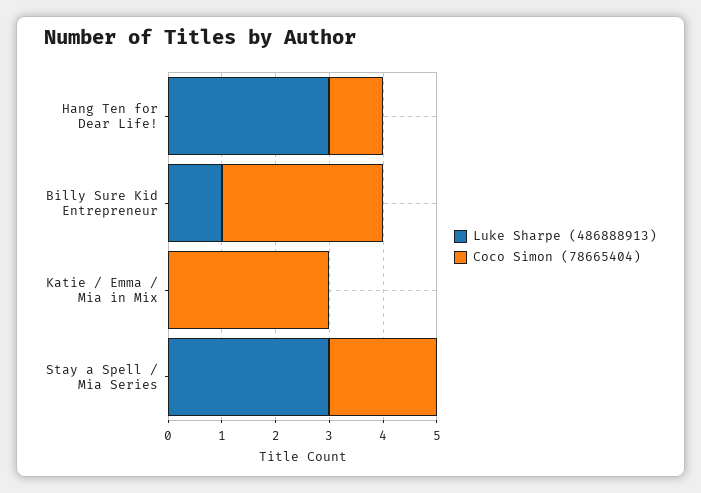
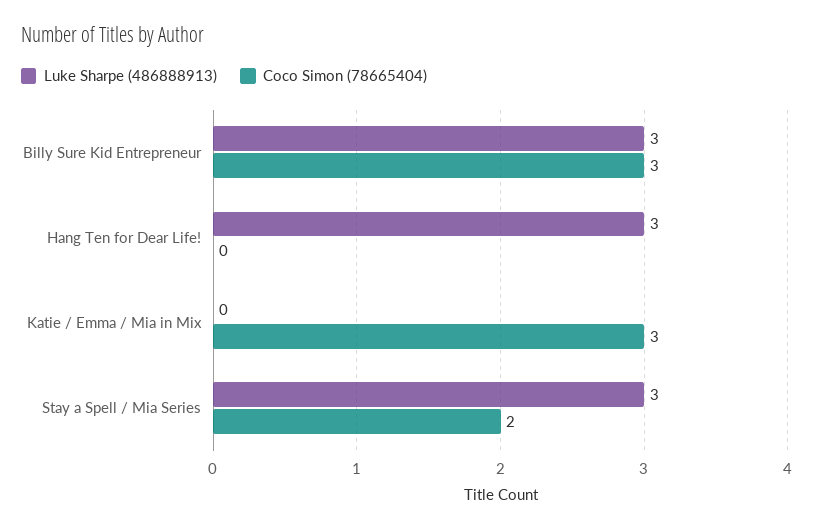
  {
    "Luke Sharpe (486888913)": {
      "Hang Ten for Dear Life!": 3,
-     "Billy Sure Kid Entrepreneur": 1,
+     "Billy Sure Kid Entrepreneur": 3,
      "Katie / Emma / Mia in Mix": 0,
      "Stay a Spell / Mia Series": 3
    },
    "Coco Simon (78665404)": {
-     "Hang Ten for Dear Life!": 1,
+     "Hang Ten for Dear Life!": 0,
      "Billy Sure Kid Entrepreneur": 3,
      "Katie / Emma / Mia in Mix": 3,
      "Stay a Spell / Mia Series": 2
    }
  }

